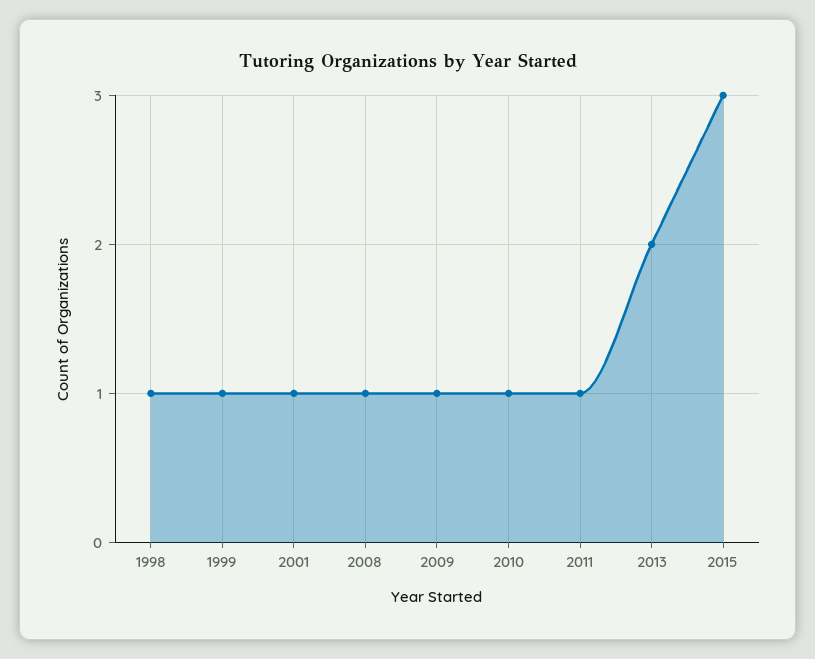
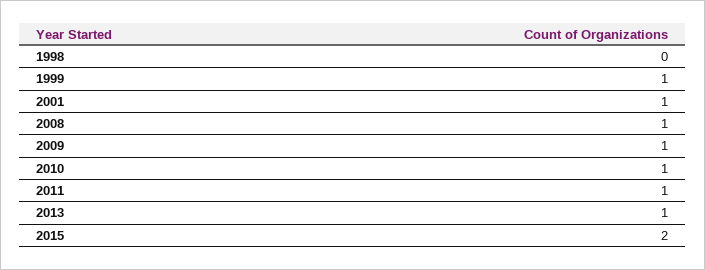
  {
-   "1998": 1,
+   "1998": 0,
    "1999": 1,
    "2001": 1,
    "2008": 1,
    "2009": 1,
    "2010": 1,
    "2011": 1,
-   "2013": 2,
+   "2013": 1,
-   "2015": 3
+   "2015": 2
  }

